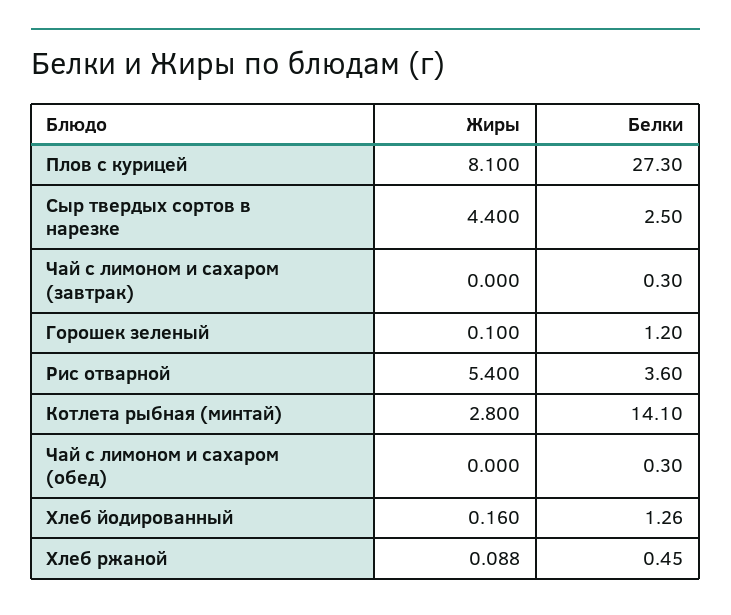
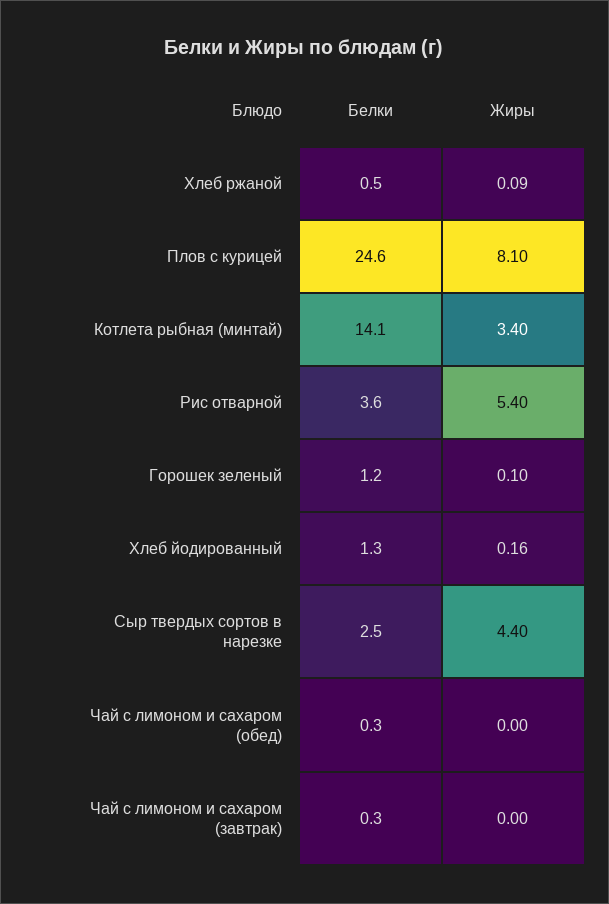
  {
    "Жиры": {
      "Плов с курицей": 8.1,
      "Сыр твердых сортов в нарезке": 4.4,
      "Чай с лимоном и сахаром (завтрак)": 0,
      "Горошек зеленый": 0.1,
      "Рис отварной": 5.4,
-     "Котлета рыбная (минтай)": 2.8,
+     "Котлета рыбная (минтай)": 3.4,
      "Чай с лимоном и сахаром (обед)": 0,
      "Хлеб йодированный": 0.16,
      "Хлеб ржаной": 0.088
    },
    "Белки": {
-     "Плов с курицей": 27.3,
+     "Плов с курицей": 24.6,
      "Сыр твердых сортов в нарезке": 2.5,
      "Чай с лимоном и сахаром (завтрак)": 0.3,
      "Горошек зеленый": 1.2,
      "Рис отварной": 3.6,
      "Котлета рыбная (минтай)": 14.1,
      "Чай с лимоном и сахаром (обед)": 0.3,
      "Хлеб йодированный": 1.26,
      "Хлеб ржаной": 0.45
    }
  }

